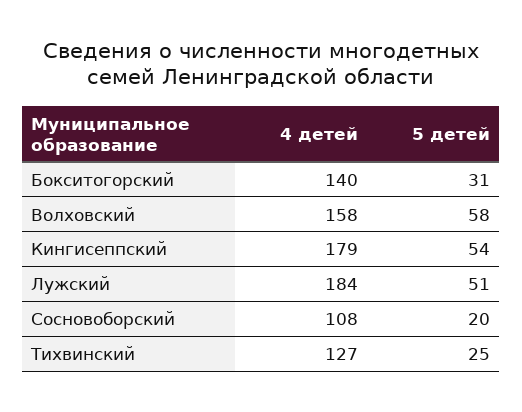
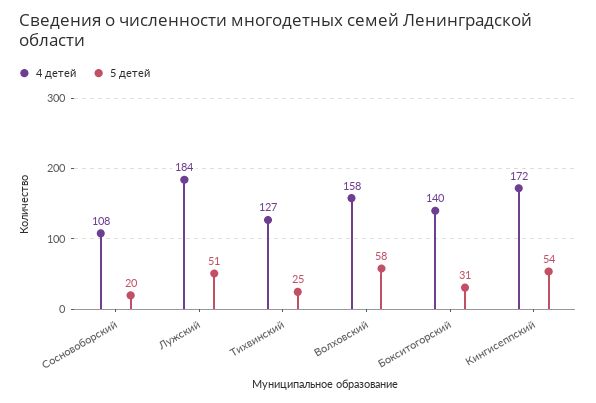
  {
    "4 детей": {
      "Бокситогорский": 140,
      "Волховский": 158,
-     "Кингисеппский": 179,
+     "Кингисеппский": 172,
      "Лужский": 184,
      "Сосновоборский": 108,
      "Тихвинский": 127
    },
    "5 детей": {
      "Бокситогорский": 31,
      "Волховский": 58,
      "Кингисеппский": 54,
      "Лужский": 51,
      "Сосновоборский": 20,
      "Тихвинский": 25
    }
  }

